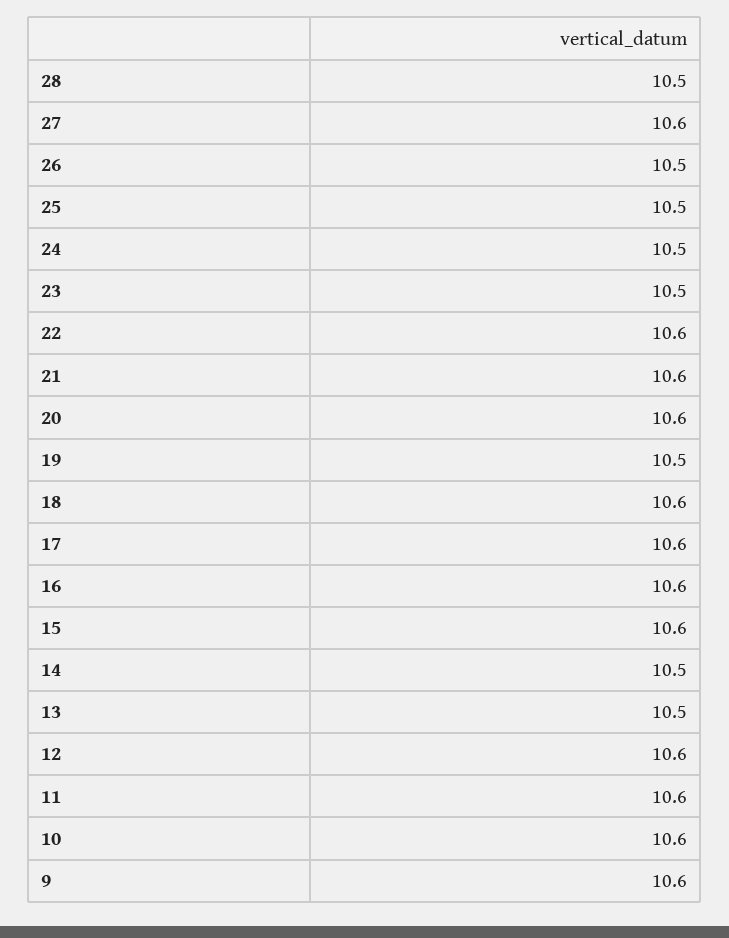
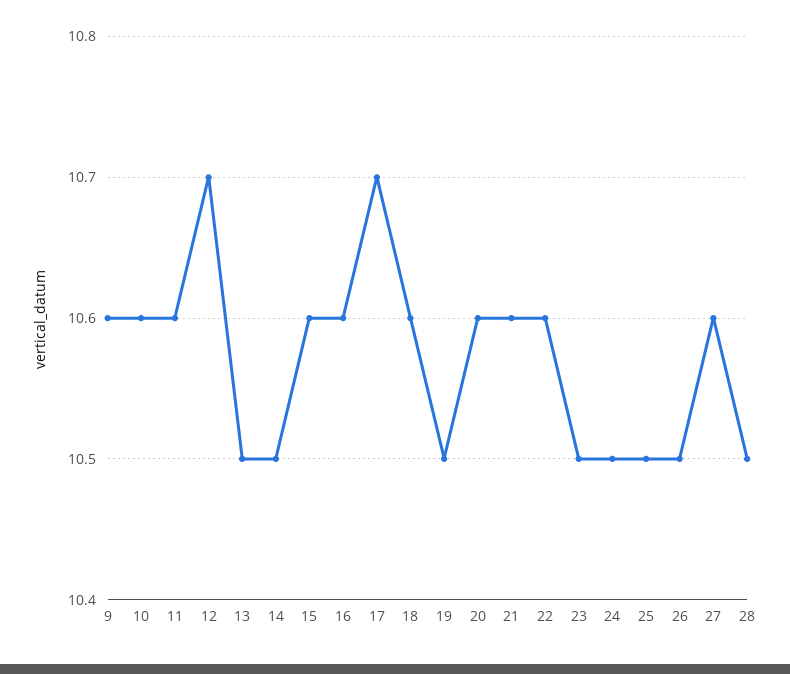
  {
    "28": 10.5,
    "27": 10.6,
    "26": 10.5,
    "25": 10.5,
    "24": 10.5,
    "23": 10.5,
    "22": 10.6,
    "21": 10.6,
    "20": 10.6,
    "19": 10.5,
    "18": 10.6,
-   "17": 10.6,
+   "17": 10.7,
    "16": 10.6,
    "15": 10.6,
    "14": 10.5,
    "13": 10.5,
-   "12": 10.6,
+   "12": 10.7,
    "11": 10.6,
    "10": 10.6,
    "9": 10.6
  }

